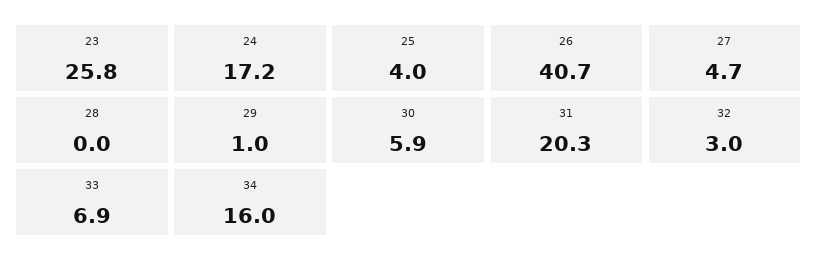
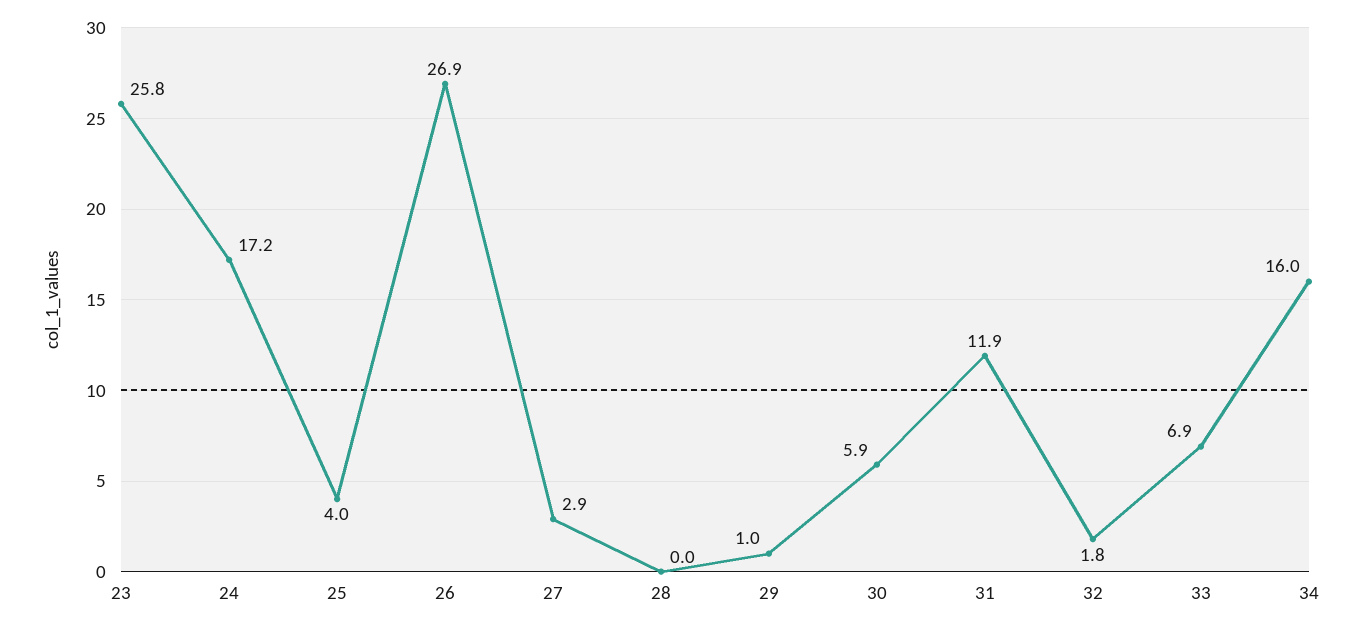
  {
    "23": 25.8,
    "24": 17.2,
    "25": 4,
-   "26": 40.7,
+   "26": 26.9,
-   "27": 4.7,
+   "27": 2.9,
    "28": 0,
    "29": 1,
    "30": 5.9,
-   "31": 20.3,
+   "31": 11.9,
-   "32": 3,
+   "32": 1.8,
    "33": 6.9,
    "34": 16
  }

